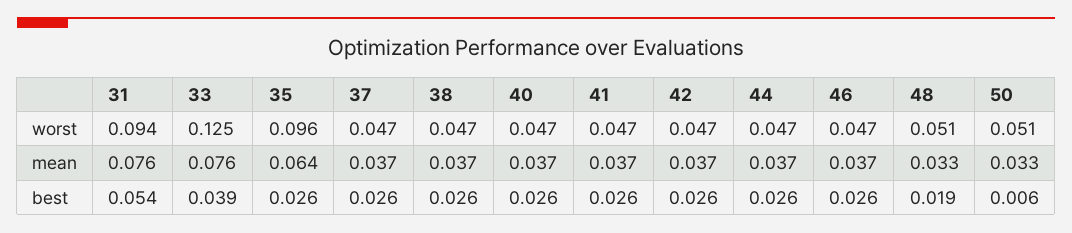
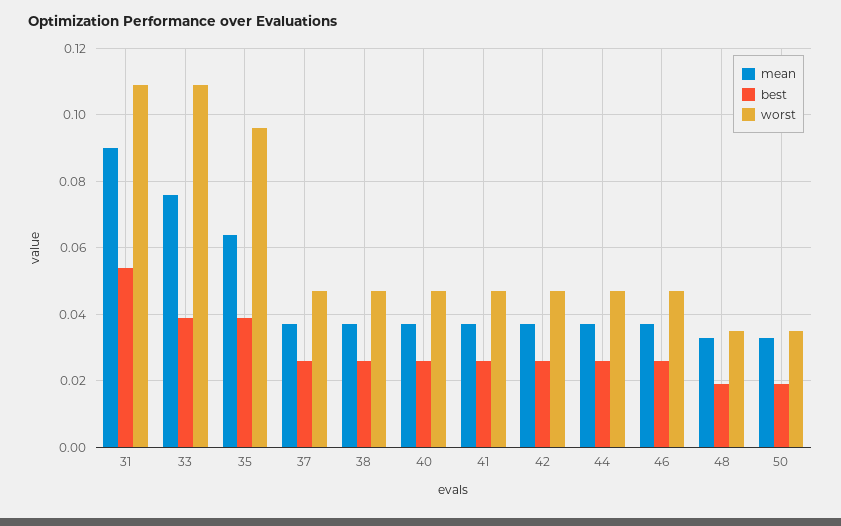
  {
    "worst": {
-     "31": 0.094,
+     "31": 0.11,
-     "33": 0.125,
+     "33": 0.11,
      "35": 0.096,
      "37": 0.047,
      "38": 0.047,
      "40": 0.047,
      "41": 0.047,
      "42": 0.047,
      "44": 0.047,
      "46": 0.047,
-     "48": 0.051,
+     "48": 0.035,
-     "50": 0.051
+     "50": 0.035
    },
    "mean": {
-     "31": 0.076,
+     "31": 0.09,
      "33": 0.076,
      "35": 0.064,
      "37": 0.037,
      "38": 0.037,
      "40": 0.037,
      "41": 0.037,
      "42": 0.037,
      "44": 0.037,
      "46": 0.037,
      "48": 0.033,
      "50": 0.033
    },
    "best": {
      "31": 0.054,
      "33": 0.039,
-     "35": 0.026,
+     "35": 0.04,
      "37": 0.026,
      "38": 0.026,
      "40": 0.026,
      "41": 0.026,
      "42": 0.026,
      "44": 0.026,
      "46": 0.026,
      "48": 0.019,
-     "50": 0.006
+     "50": 0.02
    }
  }

